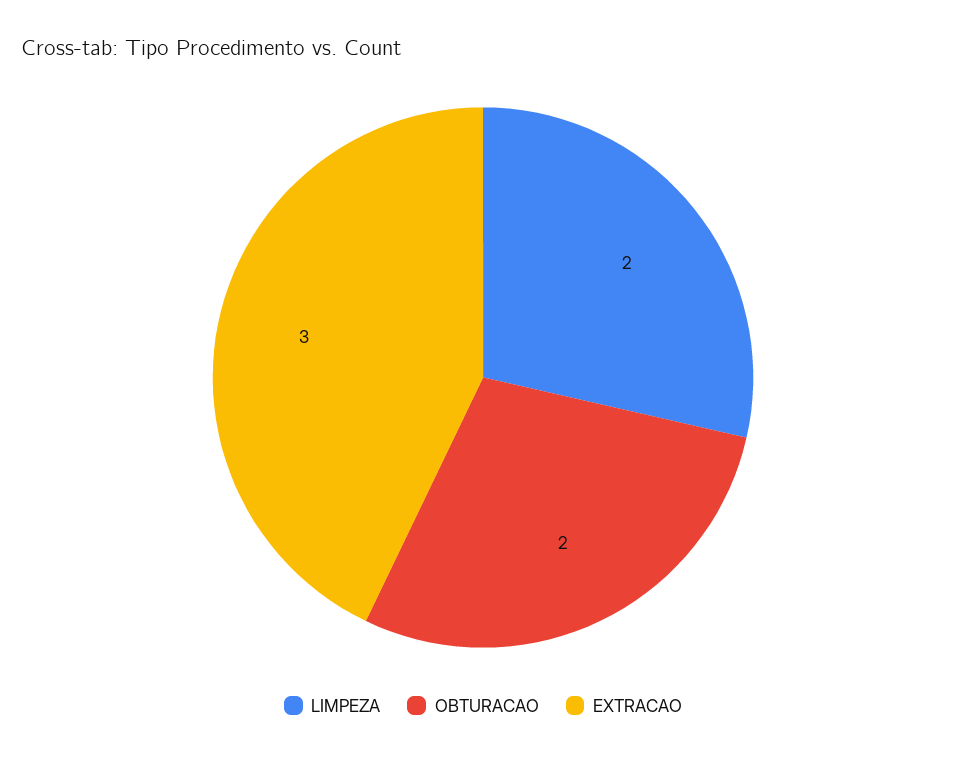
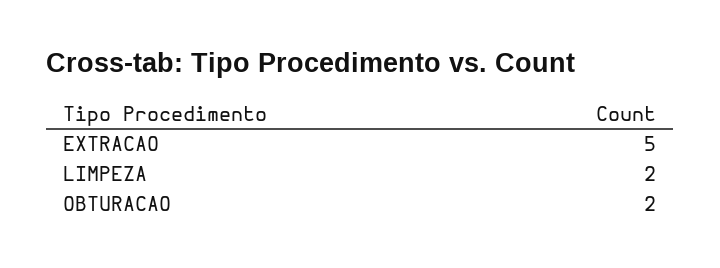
  {
    "LIMPEZA": 2,
    "OBTURACAO": 2,
-   "EXTRACAO": 3
+   "EXTRACAO": 5
  }

